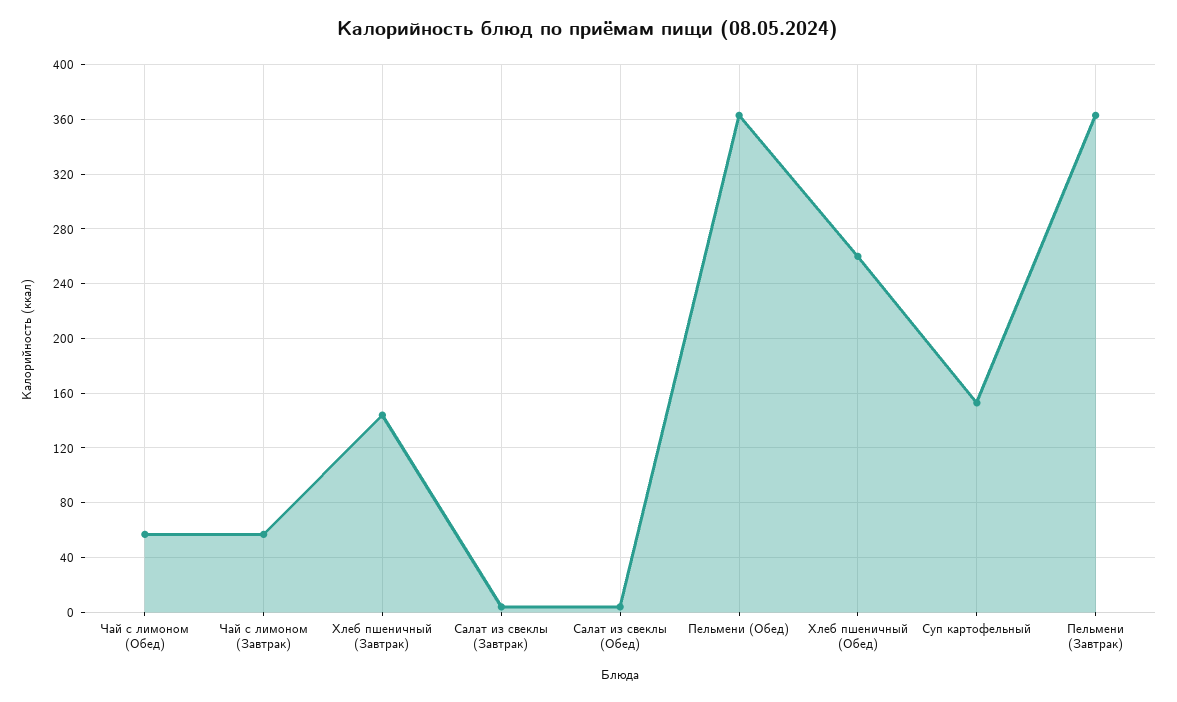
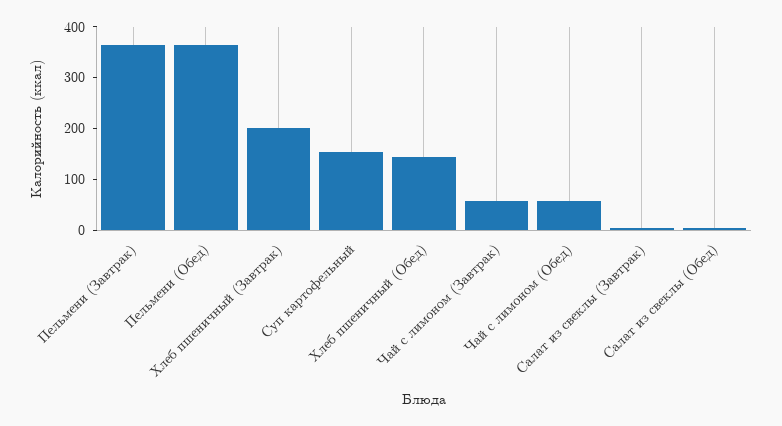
  {
    "Чай с лимоном (Обед)": 55,
    "Чай с лимоном (Завтрак)": 55,
-   "Хлеб пшеничный (Завтрак)": 145,
+   "Хлеб пшеничный (Завтрак)": 200,
    "Салат из свеклы (Завтрак)": 5,
    "Салат из свеклы (Обед)": 5,
    "Пельмени (Обед)": 365,
-   "Хлеб пшеничный (Обед)": 260,
+   "Хлеб пшеничный (Обед)": 140,
    "Суп картофельный": 155,
    "Пельмени (Завтрак)": 365
  }

